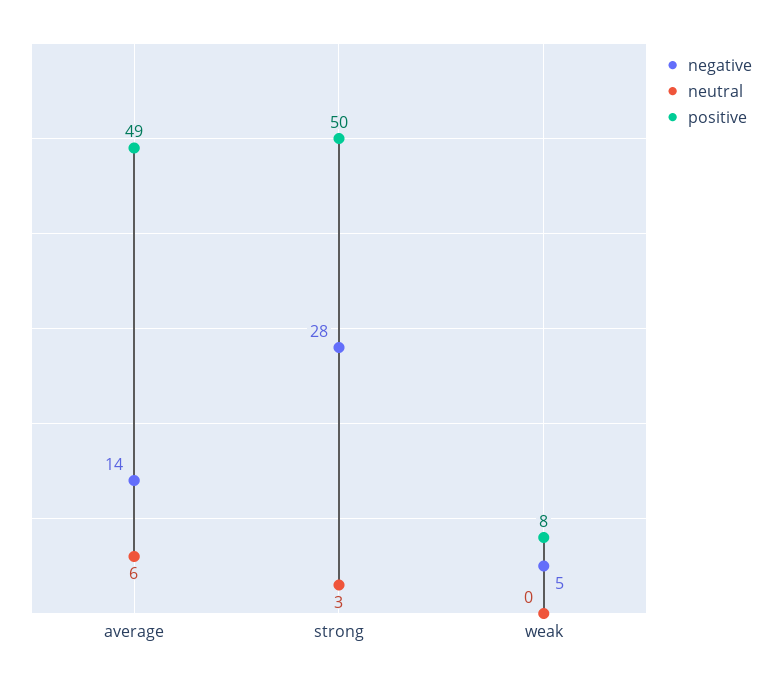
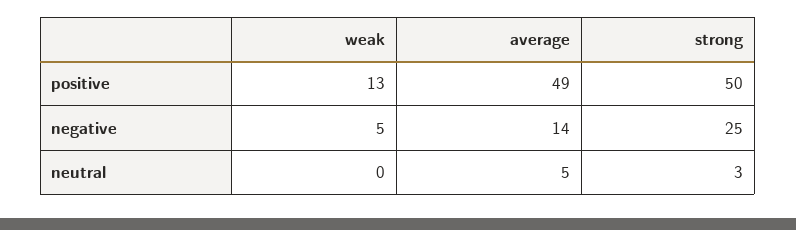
  {
    "negative": {
      "average": 14,
-     "strong": 28,
+     "strong": 25,
      "weak": 5
    },
    "neutral": {
-     "average": 6,
+     "average": 5,
      "strong": 3,
      "weak": 0
    },
    "positive": {
      "average": 49,
      "strong": 50,
-     "weak": 8
+     "weak": 13
    }
  }

